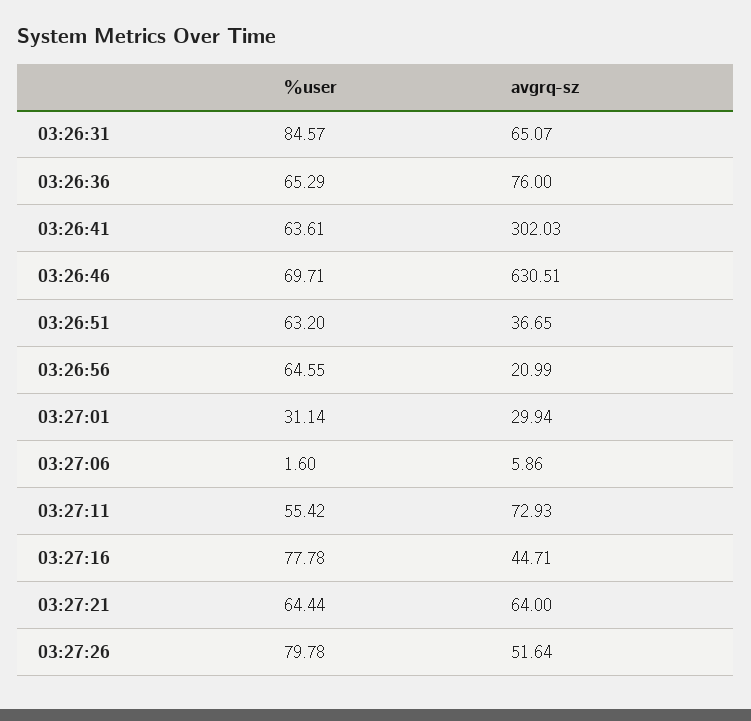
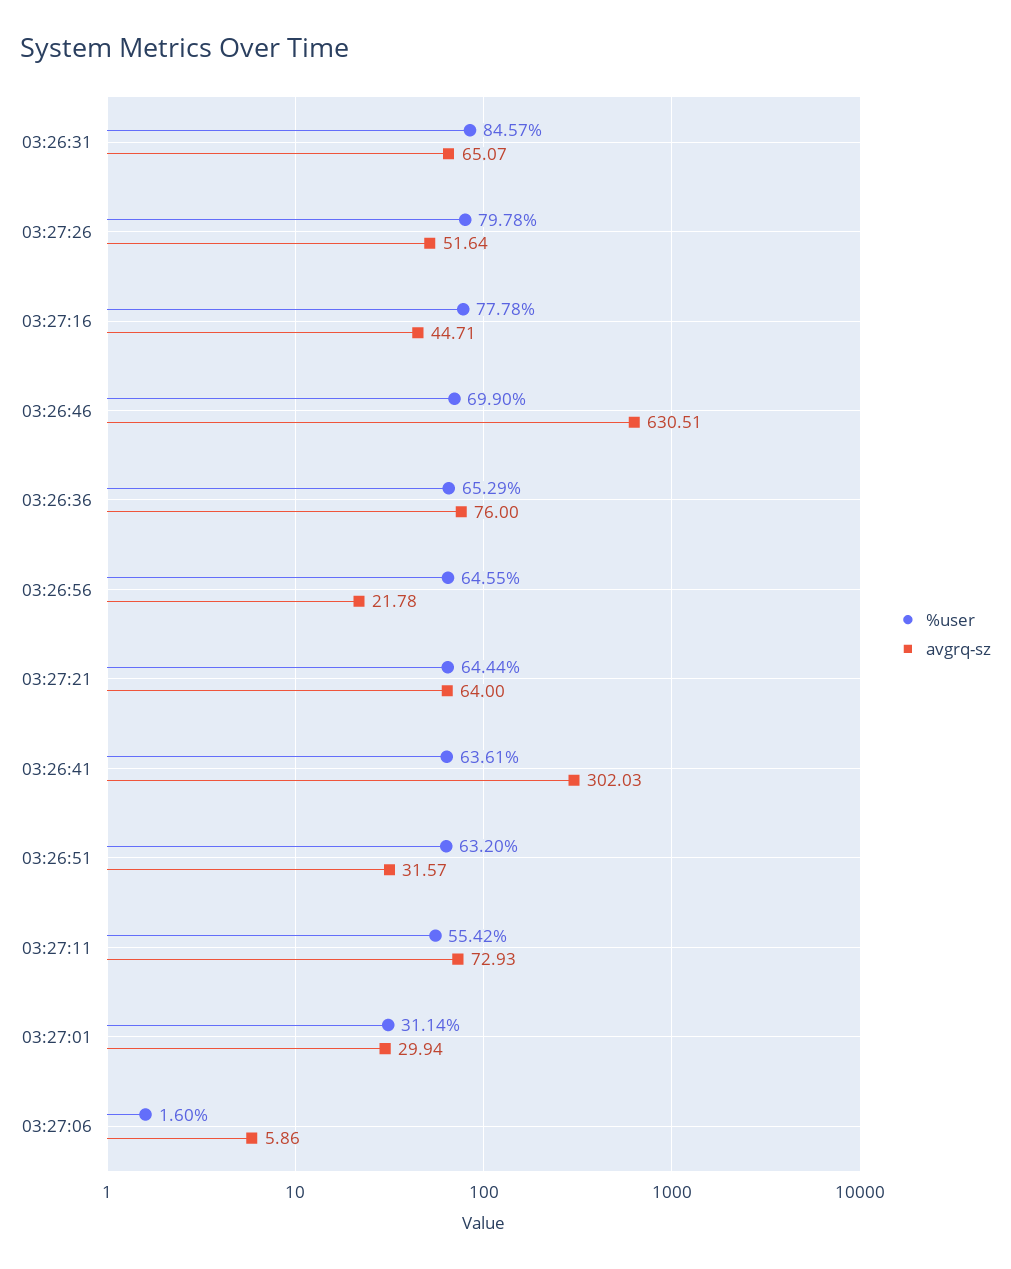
  {
    "%user": {
      "03:26:31": 84.57,
      "03:26:36": 65.29,
      "03:26:41": 63.61,
-     "03:26:46": 69.71,
+     "03:26:46": 69.9,
      "03:26:51": 63.2,
      "03:26:56": 64.55,
      "03:27:01": 31.14,
      "03:27:06": 1.6,
      "03:27:11": 55.42,
      "03:27:16": 77.78,
      "03:27:21": 64.44,
      "03:27:26": 79.78
    },
    "avgrq-sz": {
      "03:26:31": 65.07,
      "03:26:36": 76,
      "03:26:41": 302.03,
      "03:26:46": 630.51,
-     "03:26:51": 36.65,
+     "03:26:51": 31.57,
-     "03:26:56": 20.99,
+     "03:26:56": 21.78,
      "03:27:01": 29.94,
      "03:27:06": 5.86,
      "03:27:11": 72.93,
      "03:27:16": 44.71,
      "03:27:21": 64,
      "03:27:26": 51.64
    }
  }

